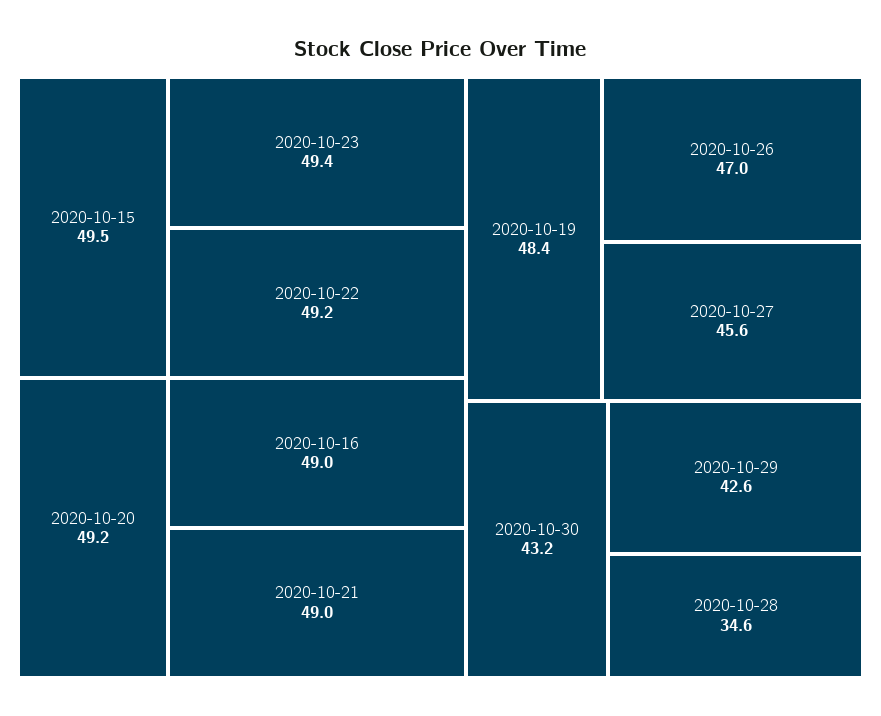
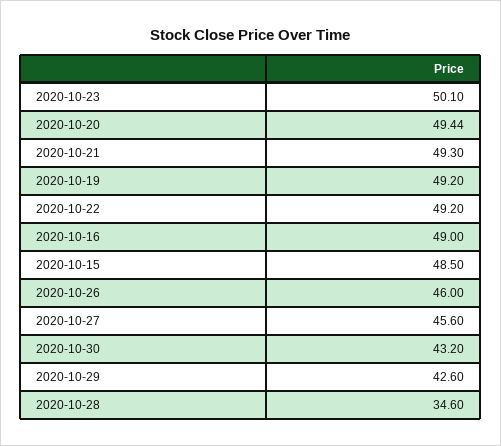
  {
-   "2020-10-15": 49.5,
+   "2020-10-15": 48.5,
-   "2020-10-23": 49.4,
+   "2020-10-23": 50.1,
    "2020-10-22": 49.2,
-   "2020-10-20": 49.2,
+   "2020-10-20": 49.44,
    "2020-10-16": 49,
-   "2020-10-21": 49,
+   "2020-10-21": 49.3,
-   "2020-10-19": 48.4,
+   "2020-10-19": 49.2,
-   "2020-10-26": 47,
+   "2020-10-26": 46,
    "2020-10-27": 45.6,
    "2020-10-30": 43.2,
    "2020-10-29": 42.6,
    "2020-10-28": 34.6
  }

